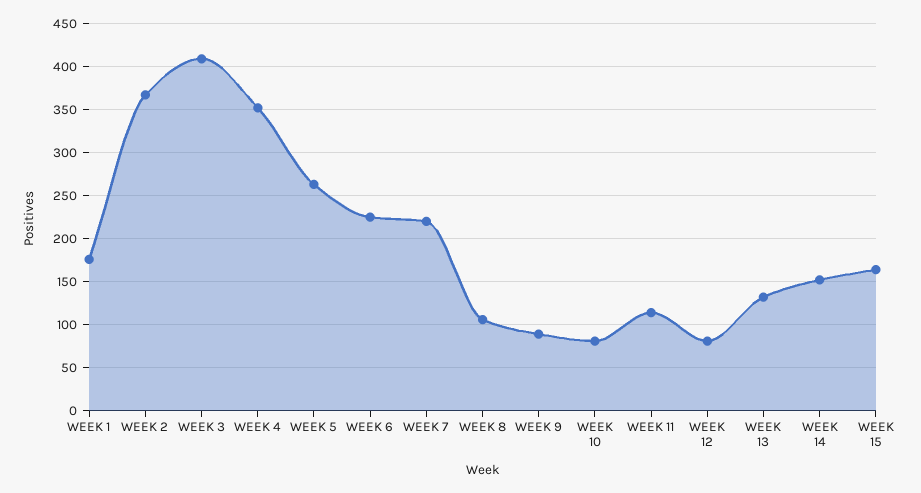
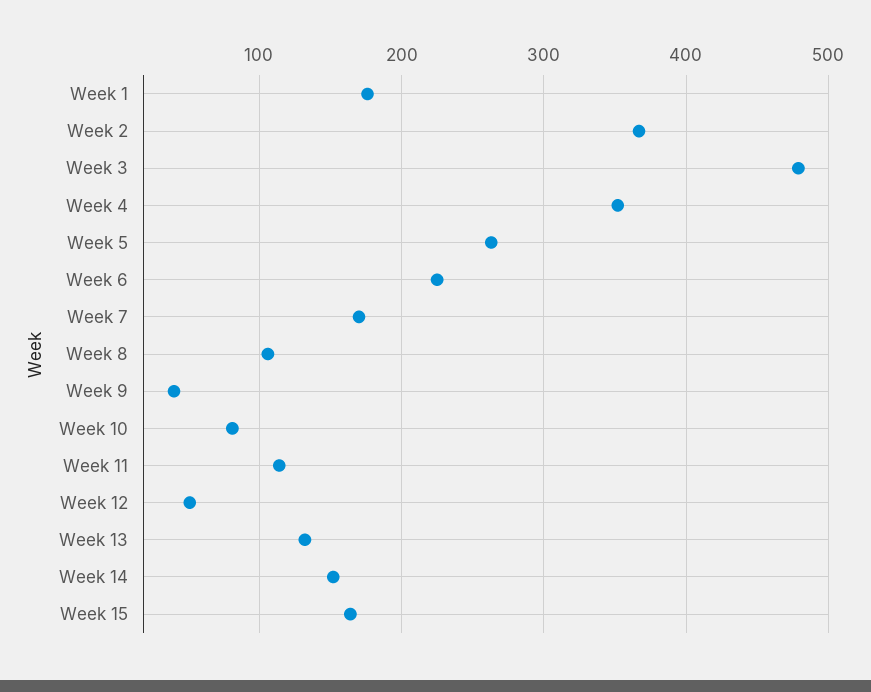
  {
    "WEEK 1": 180,
    "WEEK 2": 370,
-   "WEEK 3": 410,
+   "WEEK 3": 480,
    "WEEK 4": 350,
    "WEEK 5": 260,
    "WEEK 6": 230,
-   "WEEK 7": 220,
+   "WEEK 7": 170,
    "WEEK 8": 110,
-   "WEEK 9": 90,
+   "WEEK 9": 40,
    "WEEK 10": 80,
    "WEEK 11": 110,
-   "WEEK 12": 80,
+   "WEEK 12": 50,
    "WEEK 13": 130,
    "WEEK 14": 150,
    "WEEK 15": 160
  }

